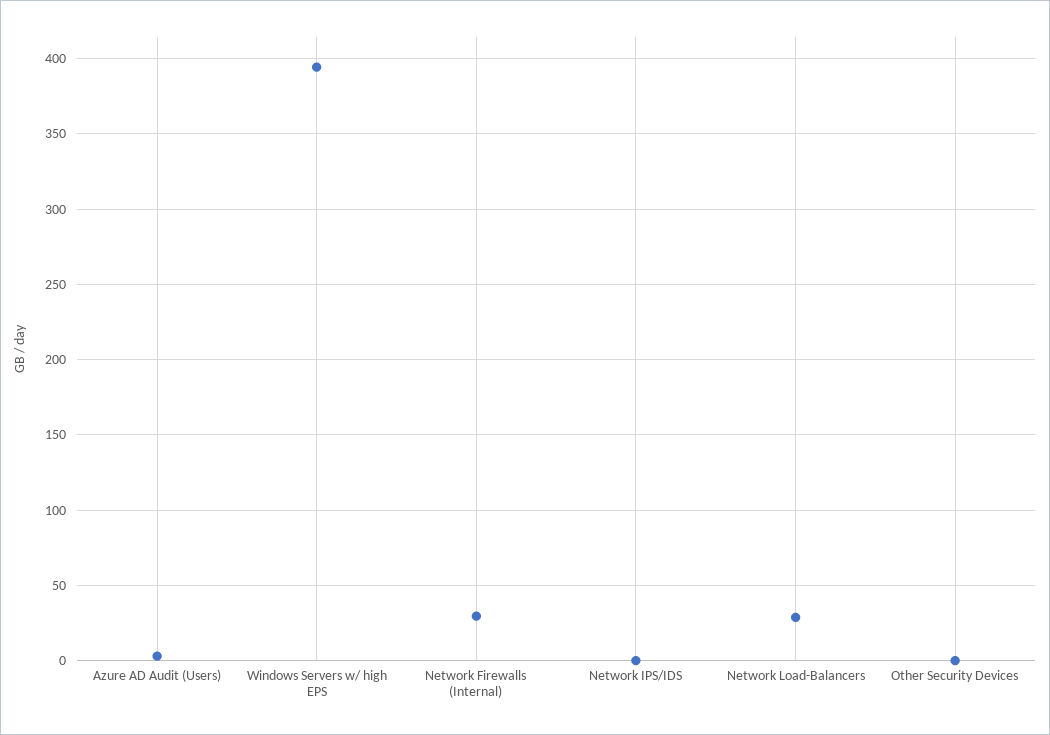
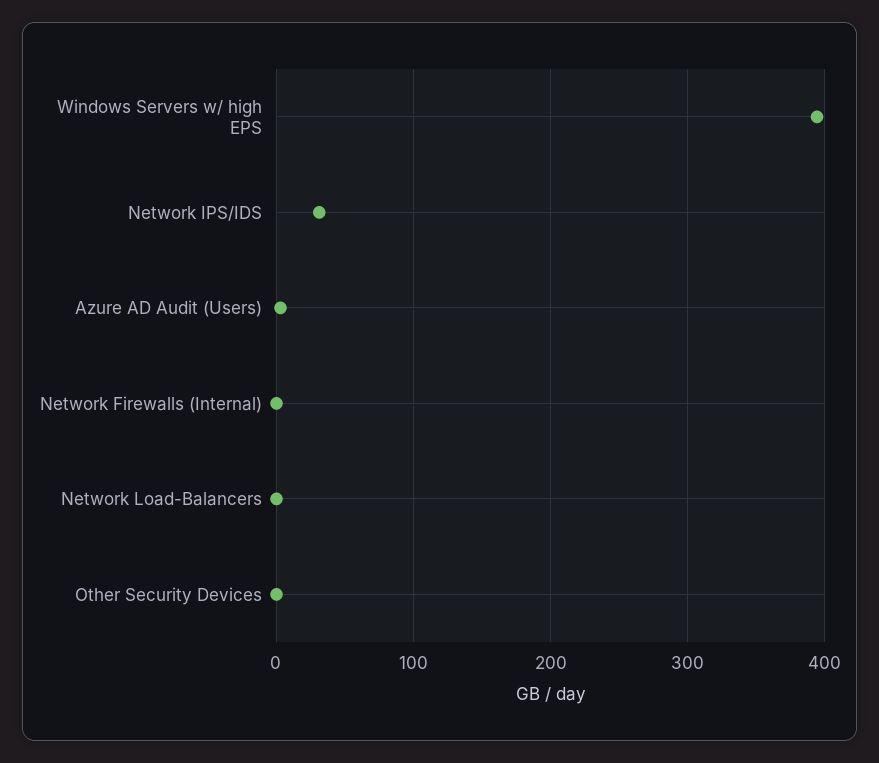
  {
    "Azure AD Audit (Users)": 5,
    "Windows Servers w/ high EPS": 395,
-   "Network Firewalls (Internal)": 30,
+   "Network Firewalls (Internal)": 0,
-   "Network IPS/IDS": 0,
+   "Network IPS/IDS": 30,
-   "Network Load-Balancers": 30,
+   "Network Load-Balancers": 0,
    "Other Security Devices": 0
  }

